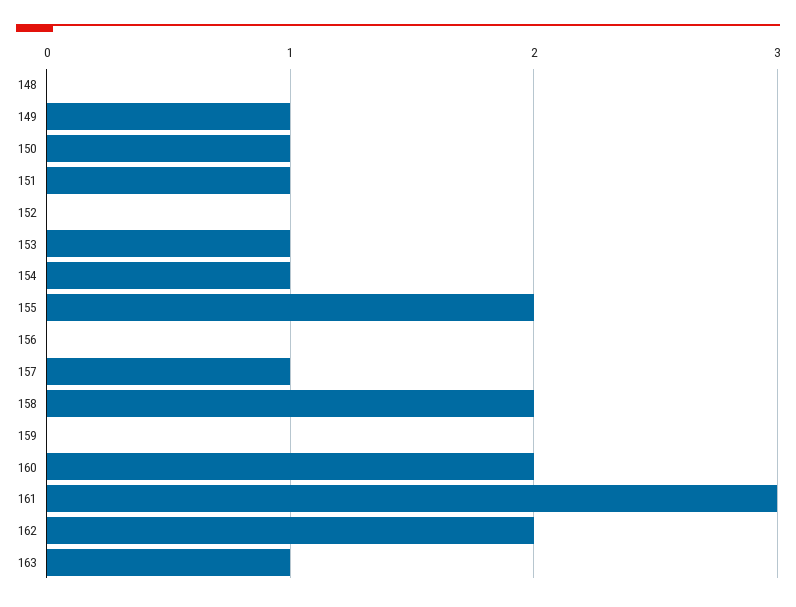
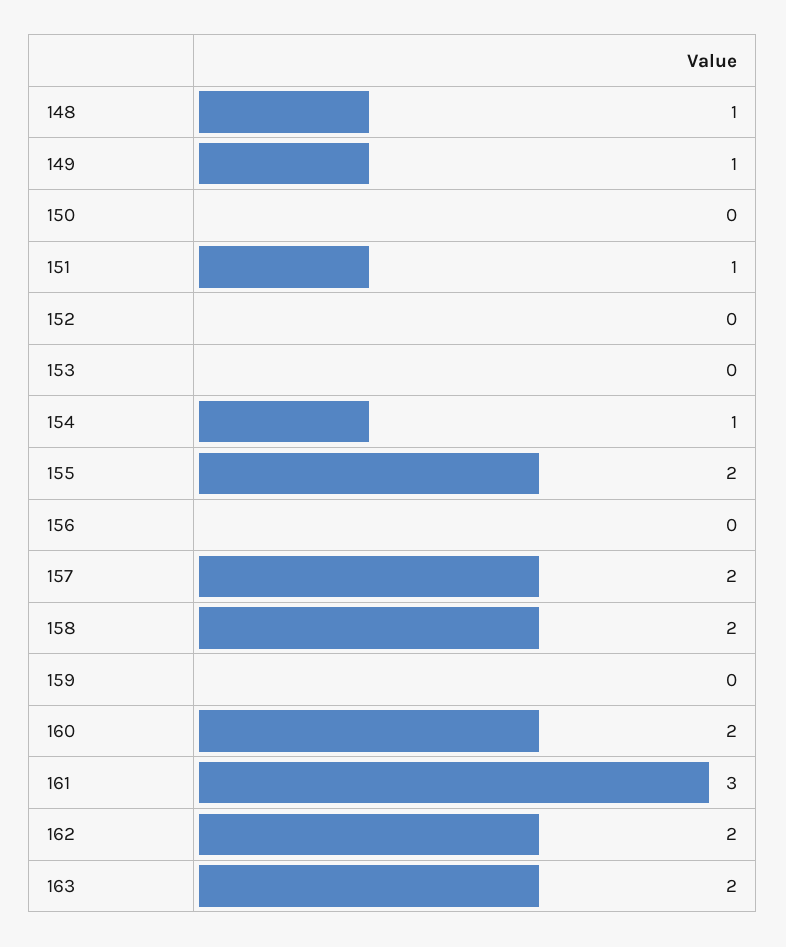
  {
-   "148": 0,
+   "148": 1,
    "149": 1,
-   "150": 1,
+   "150": 0,
    "151": 1,
    "152": 0,
-   "153": 1,
+   "153": 0,
    "154": 1,
    "155": 2,
    "156": 0,
-   "157": 1,
+   "157": 2,
    "158": 2,
    "159": 0,
    "160": 2,
    "161": 3,
    "162": 2,
-   "163": 1
+   "163": 2
  }

